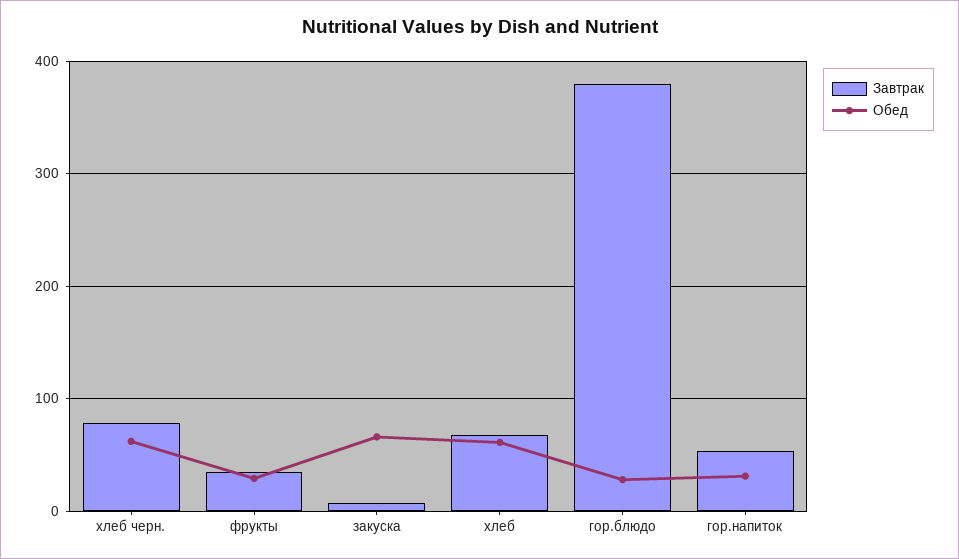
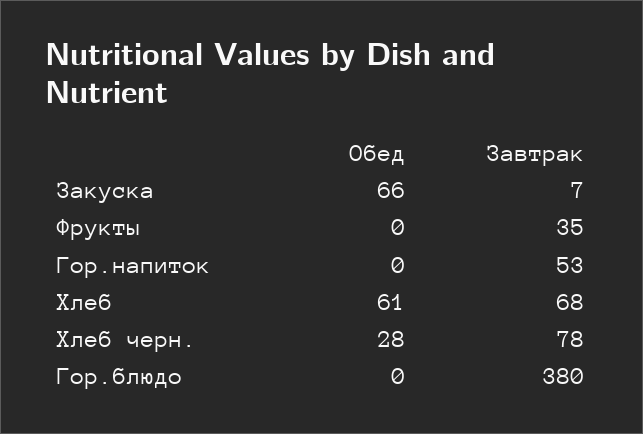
  {
    "Завтрак": {
      "хлеб черн.": 78,
      "фрукты": 35,
      "закуска": 7,
      "хлеб": 68,
      "гор.блюдо": 380,
      "гор.напиток": 53
    },
    "Обед": {
-     "хлеб черн.": 60,
+     "хлеб черн.": 28,
-     "фрукты": 30,
+     "фрукты": 0,
      "закуска": 66,
      "хлеб": 61,
-     "гор.блюдо": 30,
+     "гор.блюдо": 0,
-     "гор.напиток": 30
+     "гор.напиток": 0
    }
  }

